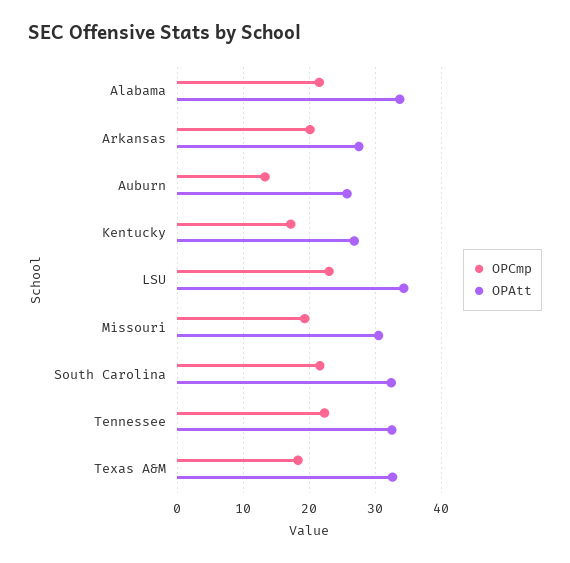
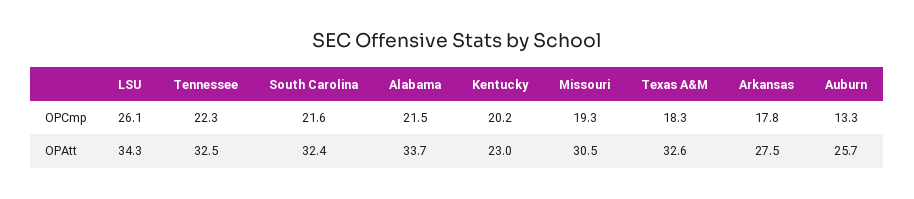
  {
    "OPCmp": {
      "Alabama": 21.5,
-     "Arkansas": 20,
+     "Arkansas": 17.8,
      "Auburn": 13.3,
-     "Kentucky": 17,
+     "Kentucky": 20.2,
-     "LSU": 23,
+     "LSU": 26.1,
      "Missouri": 19.3,
      "South Carolina": 21.6,
      "Tennessee": 22.3,
      "Texas A&M": 18.3
    },
    "OPAtt": {
      "Alabama": 33.7,
      "Arkansas": 27.5,
      "Auburn": 25.7,
-     "Kentucky": 27,
+     "Kentucky": 23,
      "LSU": 34.3,
      "Missouri": 30.5,
      "South Carolina": 32.4,
      "Tennessee": 32.5,
      "Texas A&M": 32.6
    }
  }

